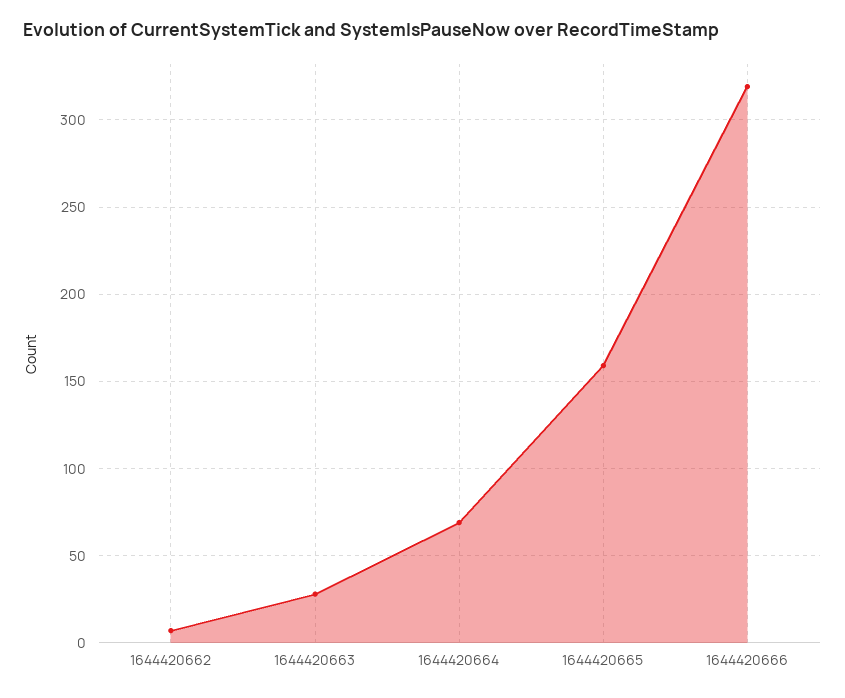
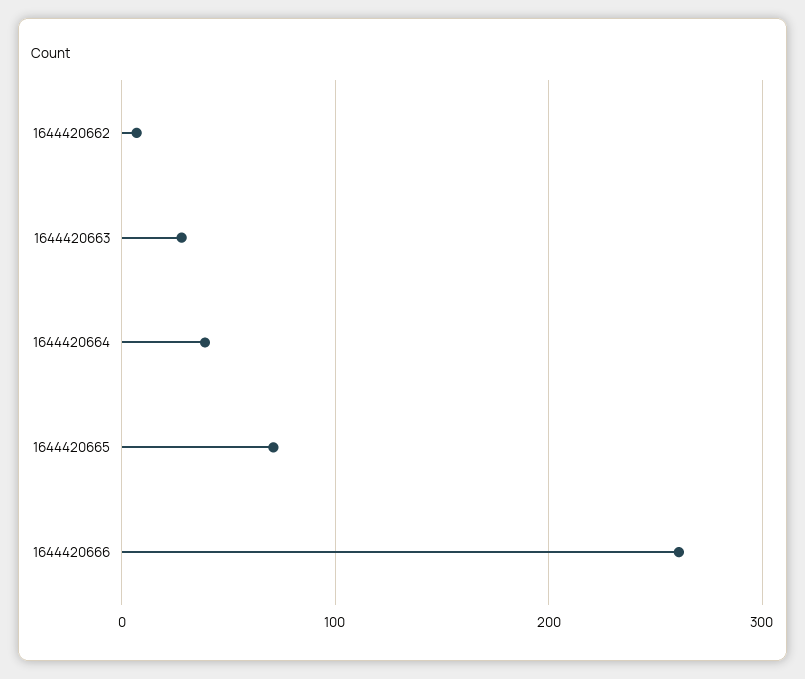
  {
    "1644420662": 5,
    "1644420663": 30,
-   "1644420664": 70,
+   "1644420664": 40,
-   "1644420665": 160,
+   "1644420665": 70,
-   "1644420666": 320
+   "1644420666": 260
  }

